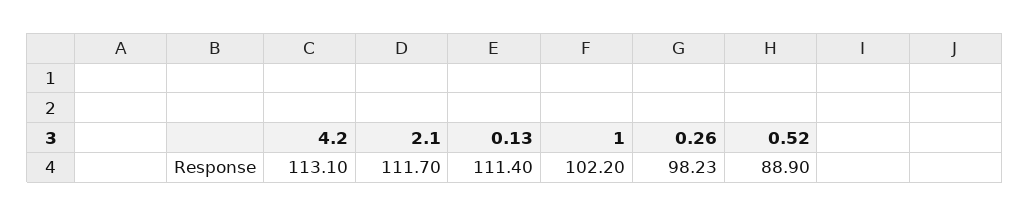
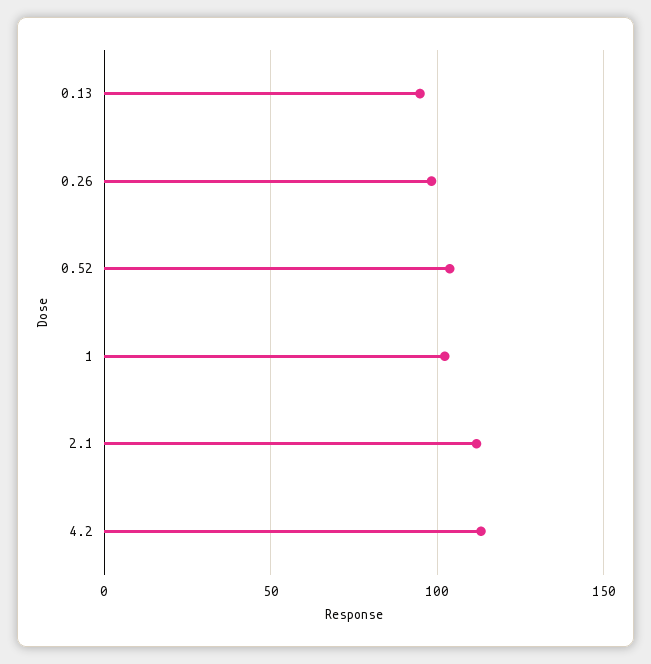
  {
    "4.2": 113.1,
    "2.1": 111.7,
-   "0.13": 111.4,
+   "0.13": 95,
    "1": 102.2,
    "0.26": 98.23,
-   "0.52": 88.9
+   "0.52": 105
  }

